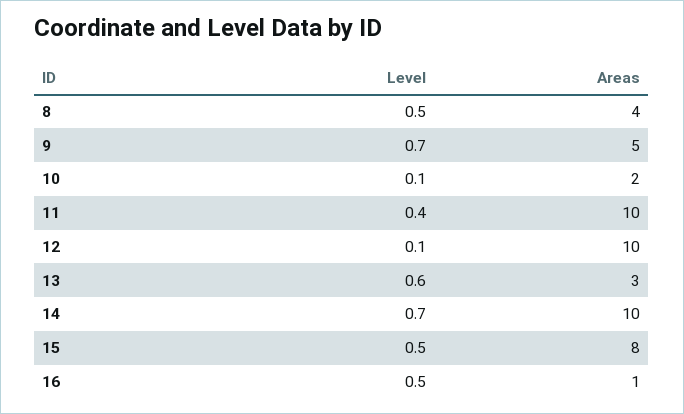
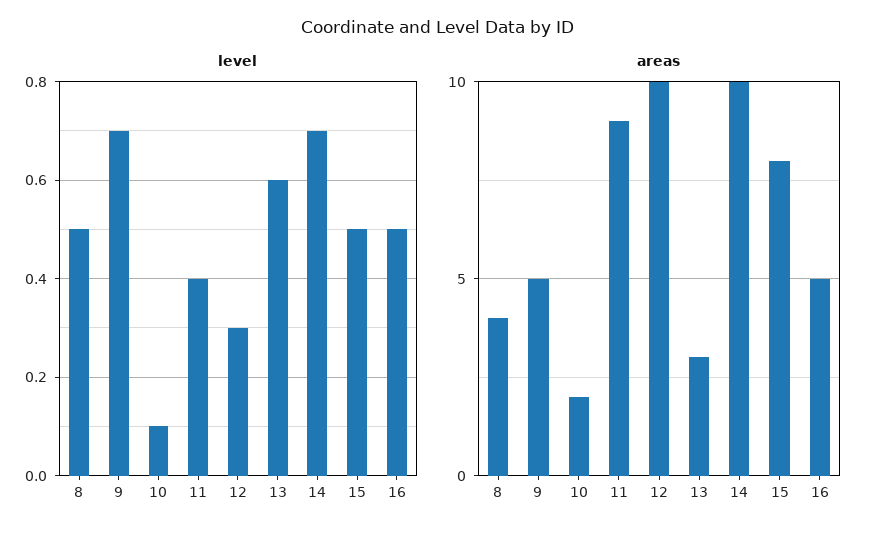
  {
    "Level": {
      "8": 0.5,
      "9": 0.7,
      "10": 0.1,
      "11": 0.4,
-     "12": 0.1,
+     "12": 0.3,
      "13": 0.6,
      "14": 0.7,
      "15": 0.5,
      "16": 0.5
    },
    "Areas": {
      "8": 4,
      "9": 5,
      "10": 2,
-     "11": 10,
+     "11": 9,
      "12": 10,
      "13": 3,
      "14": 10,
      "15": 8,
-     "16": 1
+     "16": 5
    }
  }

